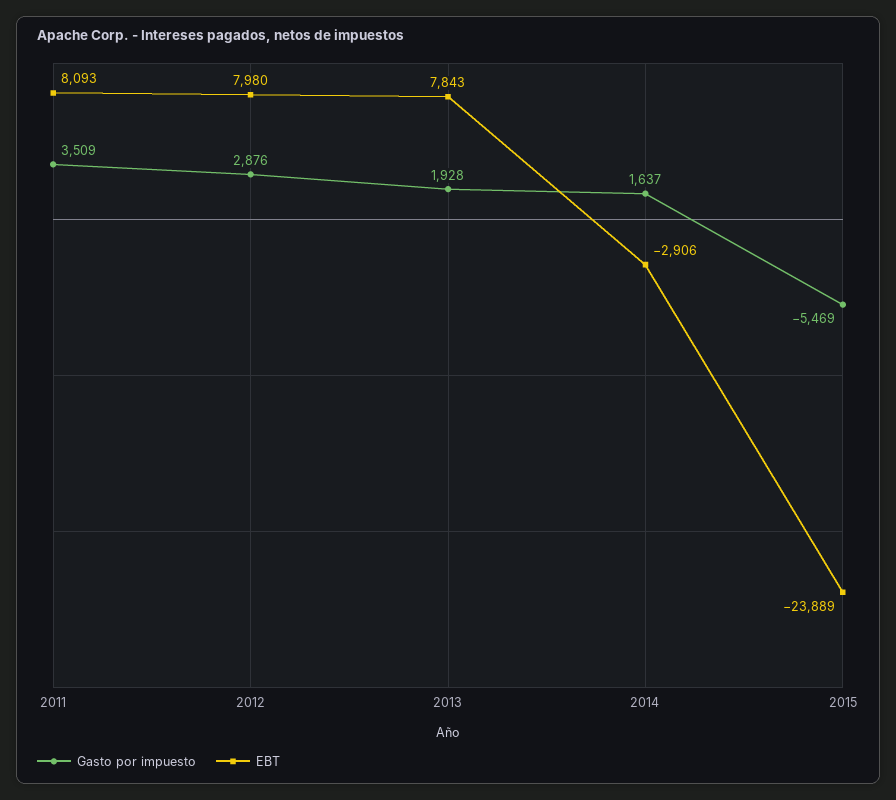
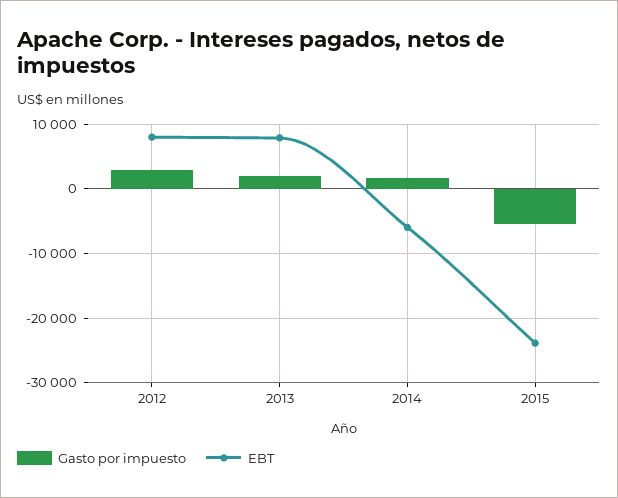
  {
    "Gasto por impuesto": {
-     "2011": 3509,
      "2012": 2876,
      "2013": 1928,
      "2014": 1637,
      "2015": -5469
    },
    "EBT": {
-     "2011": 8093,
      "2012": 7980,
      "2013": 7843,
-     "2014": -2906,
+     "2014": -6000,
      "2015": -23889
    }
  }

